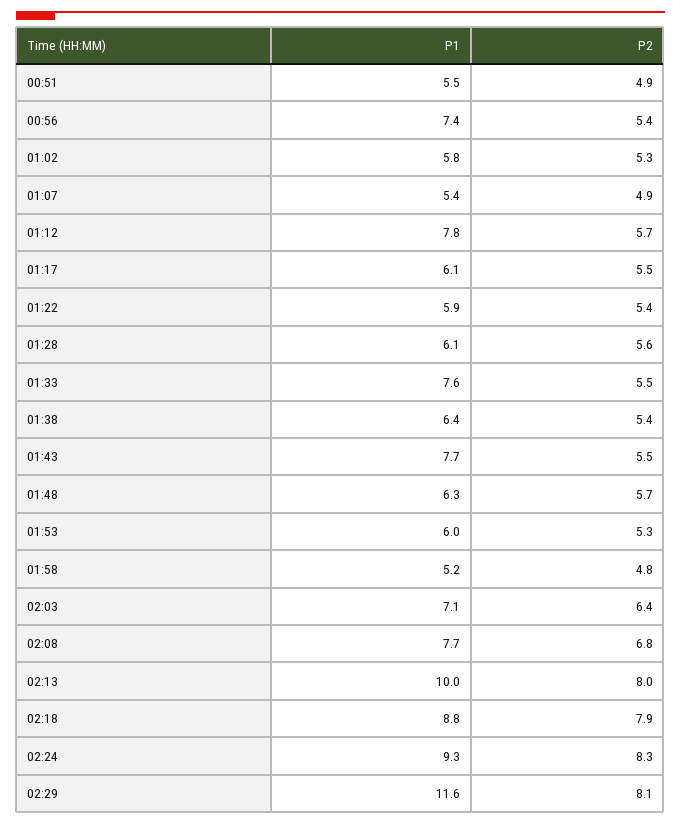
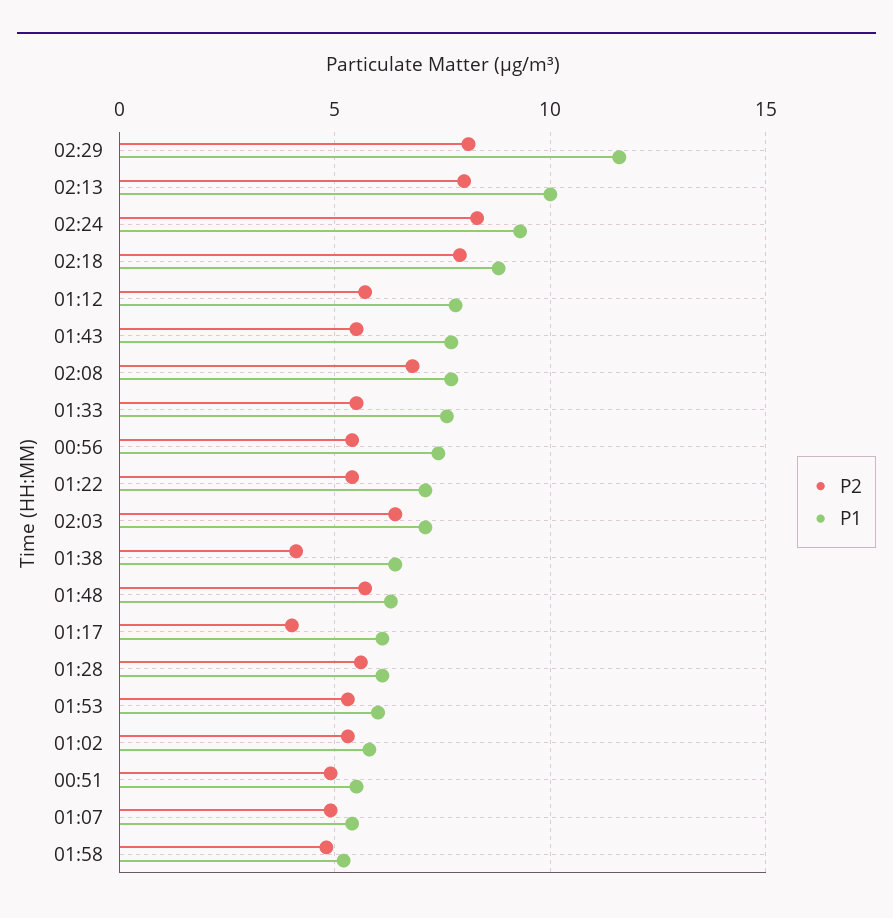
  {
    "P1": {
      "00:51": 5.5,
      "00:56": 7.4,
      "01:02": 5.8,
      "01:07": 5.4,
      "01:12": 7.8,
      "01:17": 6.1,
-     "01:22": 5.9,
+     "01:22": 7,
      "01:28": 6.1,
      "01:33": 7.6,
      "01:38": 6.4,
      "01:43": 7.7,
      "01:48": 6.3,
      "01:53": 6,
      "01:58": 5.2,
      "02:03": 7.1,
      "02:08": 7.7,
      "02:13": 10,
      "02:18": 8.8,
      "02:24": 9.3,
      "02:29": 11.6
    },
    "P2": {
      "00:51": 4.9,
      "00:56": 5.4,
      "01:02": 5.3,
      "01:07": 4.9,
      "01:12": 5.7,
-     "01:17": 5.5,
+     "01:17": 4,
      "01:22": 5.4,
      "01:28": 5.6,
      "01:33": 5.5,
-     "01:38": 5.4,
+     "01:38": 4,
      "01:43": 5.5,
      "01:48": 5.7,
      "01:53": 5.3,
      "01:58": 4.8,
      "02:03": 6.4,
      "02:08": 6.8,
      "02:13": 8,
      "02:18": 7.9,
      "02:24": 8.3,
      "02:29": 8.1
    }
  }

